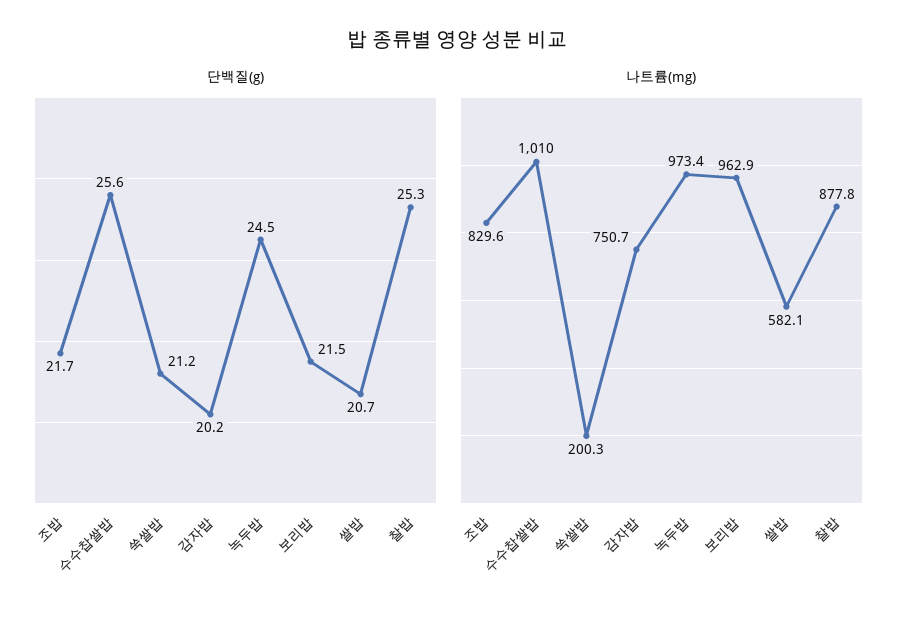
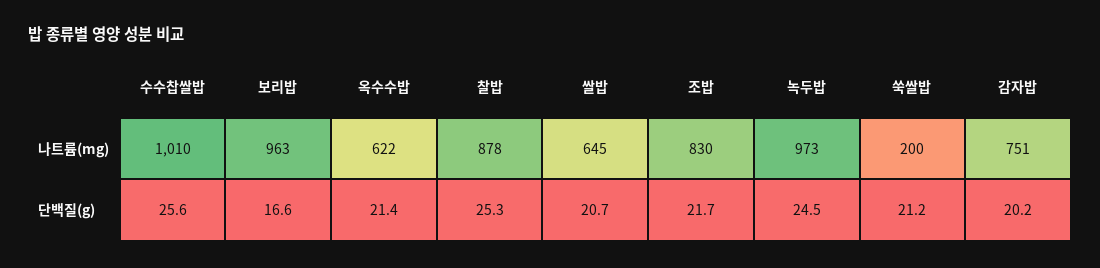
  {
    "단백질(g)": {
      "조밥": 21.7,
      "수수찹쌀밥": 25.6,
      "쑥쌀밥": 21.2,
      "감자밥": 20.2,
      "녹두밥": 24.5,
-     "보리밥": 21.5,
+     "보리밥": 16.6,
      "쌀밥": 20.7,
-     "찰밥": 25.3
+     "찰밥": 25.3,
+     "옥수수밥": 21.4
    },
    "나트륨(mg)": {
      "조밥": 829.6,
      "수수찹쌀밥": 1010,
      "쑥쌀밥": 200.3,
      "감자밥": 750.7,
      "녹두밥": 973.4,
      "보리밥": 962.9,
-     "쌀밥": 582.1,
+     "쌀밥": 645,
-     "찰밥": 877.8
+     "찰밥": 877.8,
+     "옥수수밥": 622
    }
  }

